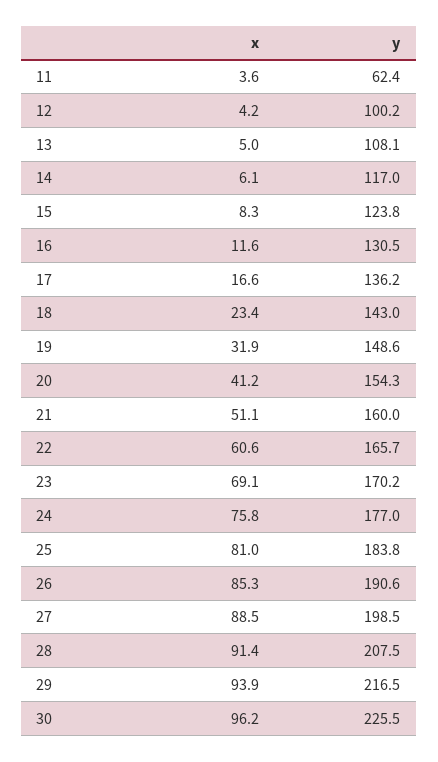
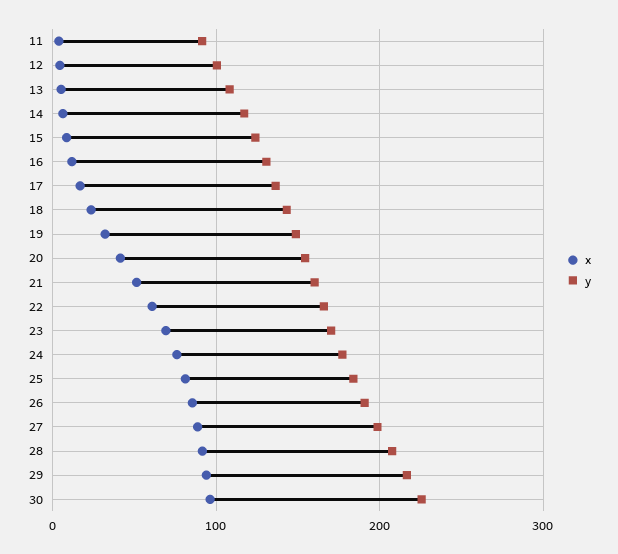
  {
    "x": {
      "11": 3.6,
      "12": 4.2,
      "13": 5,
      "14": 6.1,
      "15": 8.3,
      "16": 11.6,
      "17": 16.6,
      "18": 23.4,
      "19": 31.9,
      "20": 41.2,
      "21": 51.1,
      "22": 60.6,
      "23": 69.1,
      "24": 75.8,
      "25": 81,
      "26": 85.3,
      "27": 88.5,
      "28": 91.4,
      "29": 93.9,
      "30": 96.2
    },
    "y": {
-     "11": 62.4,
+     "11": 90,
      "12": 100.2,
      "13": 108.1,
      "14": 117,
      "15": 123.8,
      "16": 130.5,
      "17": 136.2,
      "18": 143,
      "19": 148.6,
      "20": 154.3,
      "21": 160,
      "22": 165.7,
      "23": 170.2,
      "24": 177,
      "25": 183.8,
      "26": 190.6,
      "27": 198.5,
      "28": 207.5,
      "29": 216.5,
      "30": 225.5
    }
  }

